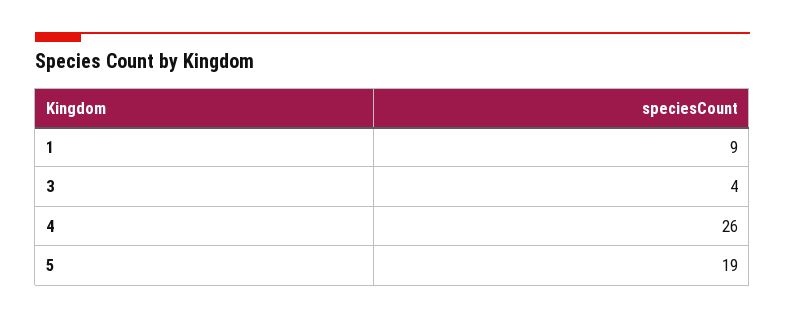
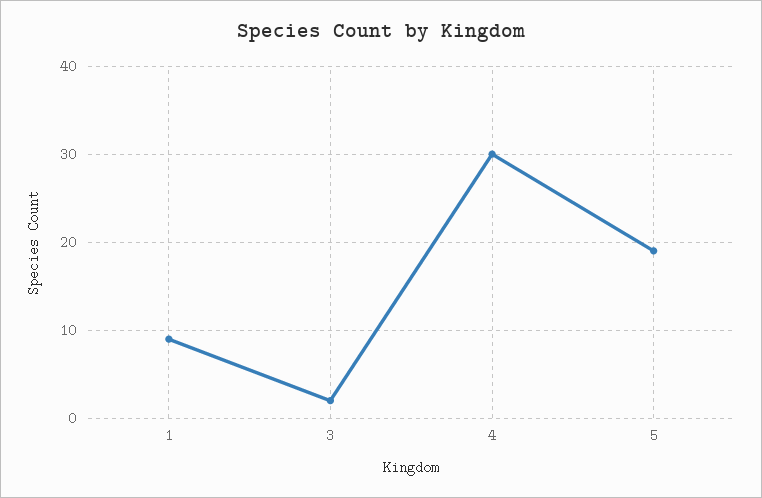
  {
    "1": 9,
-   "3": 4,
+   "3": 2,
-   "4": 26,
+   "4": 30,
    "5": 19
  }

